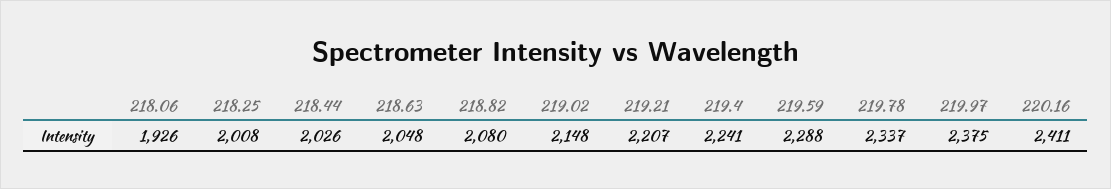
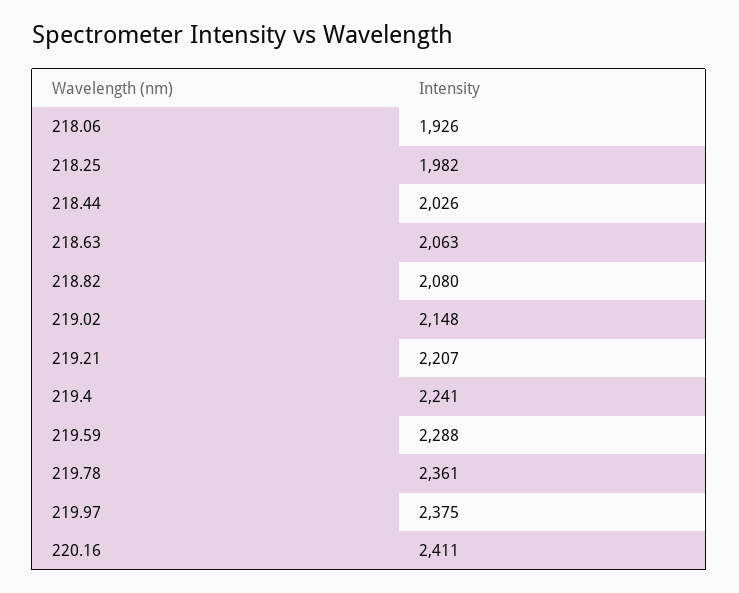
  {
    "218.06": 1926,
-   "218.25": 2008,
+   "218.25": 1982,
    "218.44": 2026,
-   "218.63": 2048,
+   "218.63": 2063,
    "218.82": 2080,
    "219.02": 2148,
    "219.21": 2207,
    "219.4": 2241,
    "219.59": 2288,
-   "219.78": 2337,
+   "219.78": 2361,
    "219.97": 2375,
    "220.16": 2411
  }

